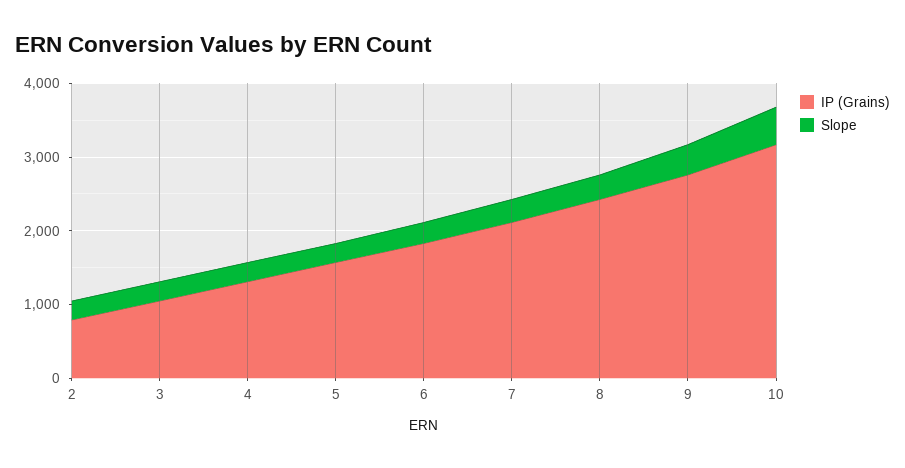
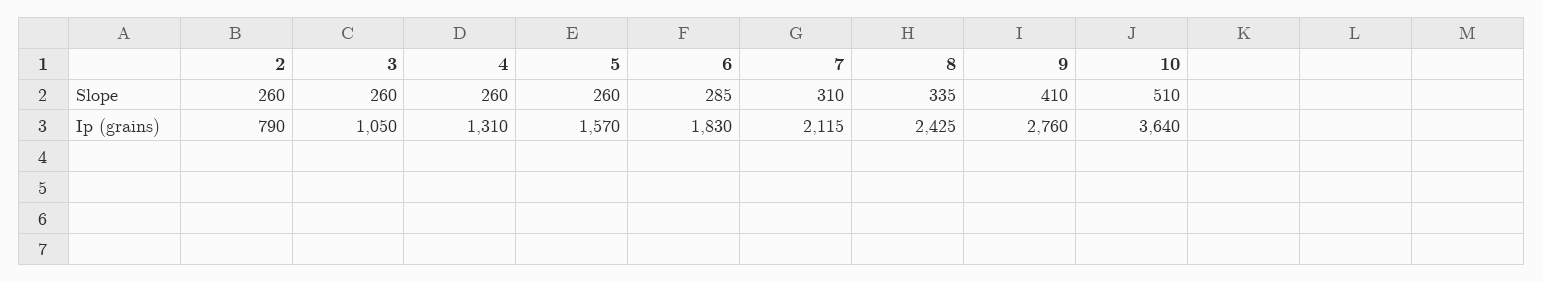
  {
    "IP (Grains)": {
      "2": 790,
      "3": 1050,
      "4": 1310,
      "5": 1570,
      "6": 1830,
      "7": 2115,
      "8": 2425,
      "9": 2760,
-     "10": 3200
+     "10": 3640
    },
    "Slope": {
      "2": 260,
      "3": 260,
      "4": 260,
      "5": 260,
      "6": 285,
      "7": 310,
      "8": 335,
      "9": 410,
      "10": 510
    }
  }

